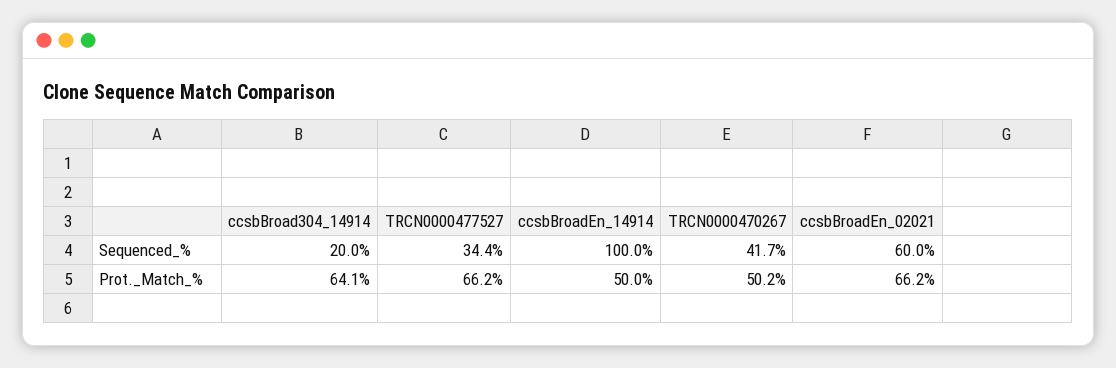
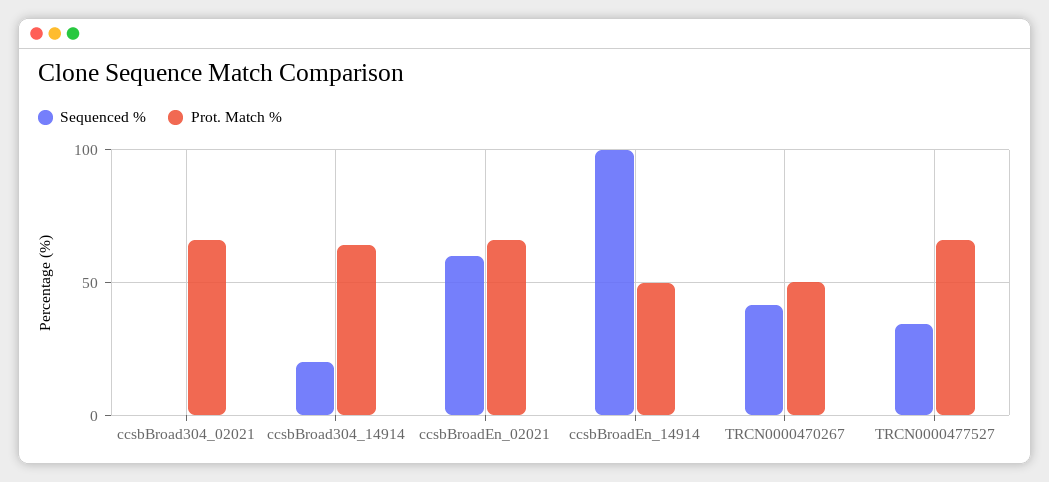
  {
    "Sequenced_%": {
      "ccsbBroad304_14914": 20,
      "TRCN0000477527": 34.4,
      "ccsbBroadEn_14914": 100,
      "TRCN0000470267": 41.7,
-     "ccsbBroadEn_02021": 60
+     "ccsbBroadEn_02021": 60,
+     "ccsbBroad304_02021": 0
    },
    "Prot._Match_%": {
      "ccsbBroad304_14914": 64.1,
      "TRCN0000477527": 66.2,
      "ccsbBroadEn_14914": 50,
      "TRCN0000470267": 50.2,
-     "ccsbBroadEn_02021": 66.2
+     "ccsbBroadEn_02021": 66.2,
+     "ccsbBroad304_02021": 65
    }
  }

